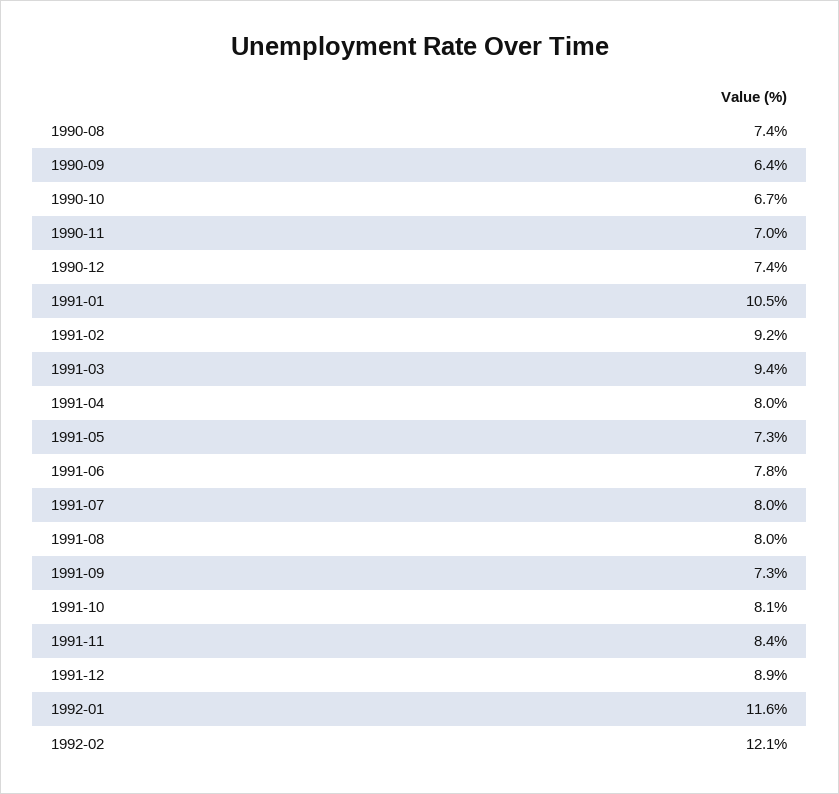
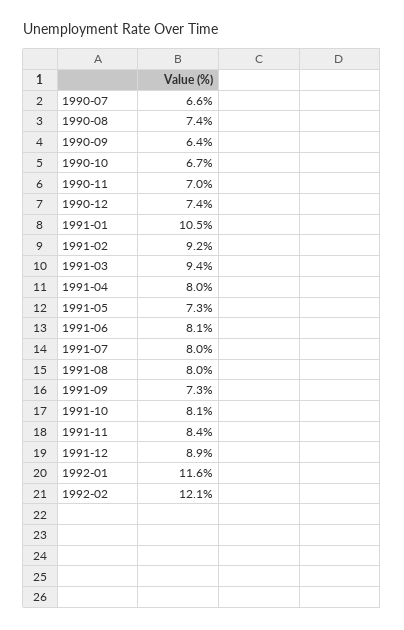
  {
    "1990-08": 7.4,
    "1990-09": 6.4,
    "1990-10": 6.7,
    "1990-11": 7,
    "1990-12": 7.4,
    "1991-01": 10.5,
    "1991-02": 9.2,
    "1991-03": 9.4,
    "1991-04": 8,
    "1991-05": 7.3,
-   "1991-06": 7.8,
+   "1991-06": 8.1,
    "1991-07": 8,
    "1991-08": 8,
    "1991-09": 7.3,
    "1991-10": 8.1,
    "1991-11": 8.4,
    "1991-12": 8.9,
    "1992-01": 11.6,
-   "1992-02": 12.1
+   "1992-02": 12.1,
+   "1990-07": 6.6
  }

